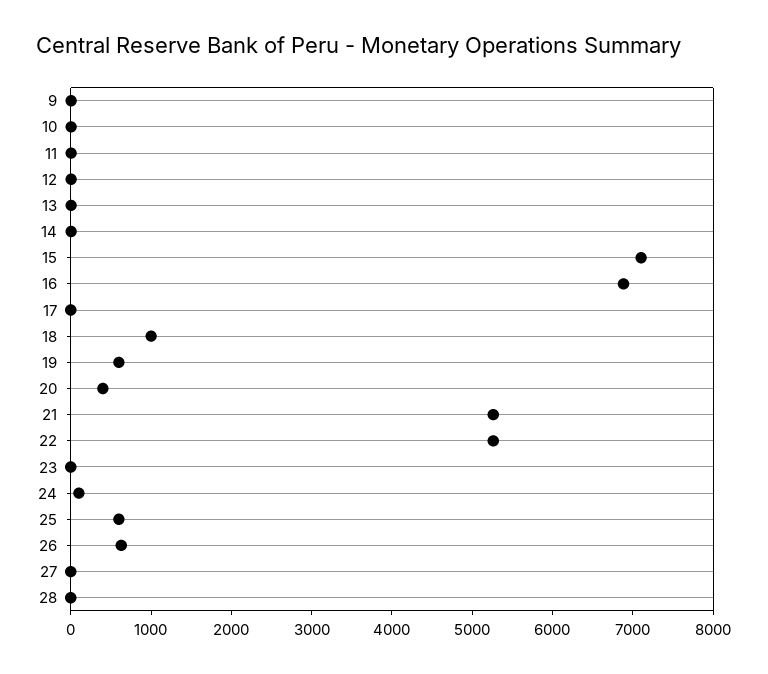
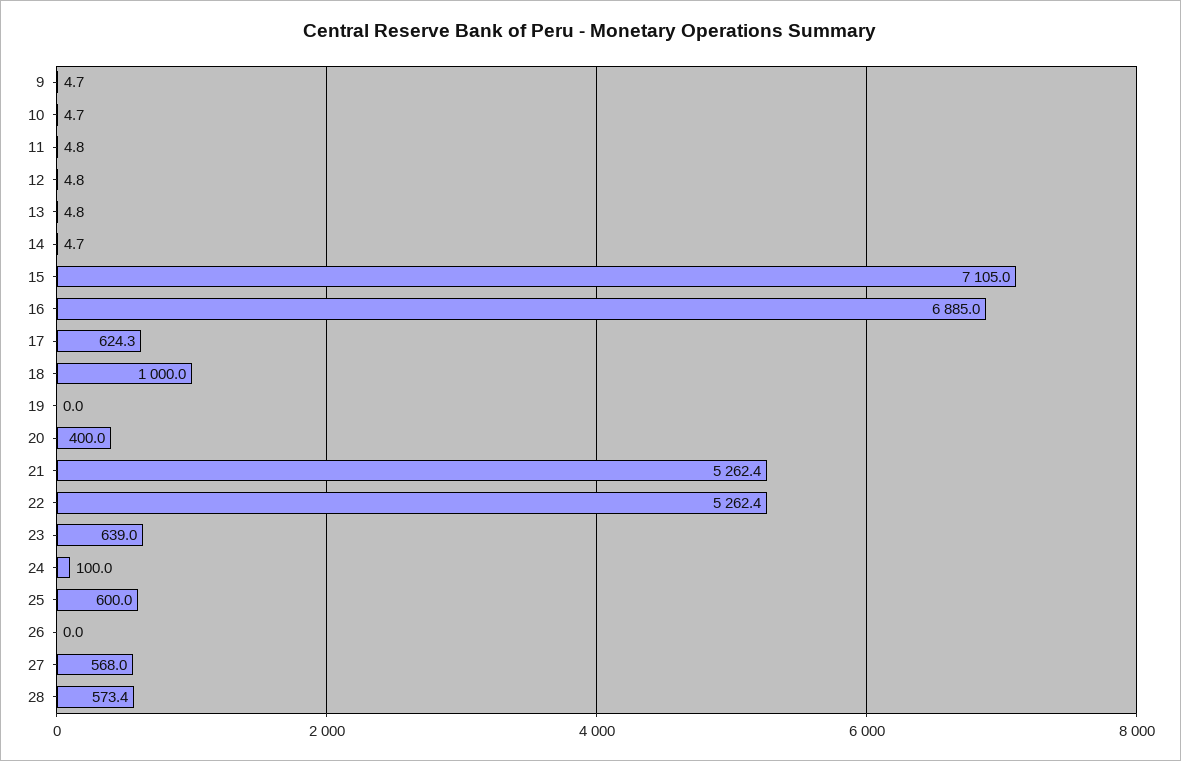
  {
    "9": 4.7,
    "10": 4.7,
    "11": 4.8,
    "12": 4.8,
    "13": 4.8,
    "14": 4.7,
    "15": 7105,
    "16": 6885,
-   "17": 0,
+   "17": 624.3,
    "18": 1000,
-   "19": 600,
+   "19": 0,
    "20": 400,
    "21": 5262.4,
    "22": 5262.4,
-   "23": 0,
+   "23": 639,
    "24": 100,
    "25": 600,
-   "26": 600,
+   "26": 0,
-   "27": 0,
+   "27": 568,
-   "28": 0
+   "28": 573.4
  }

